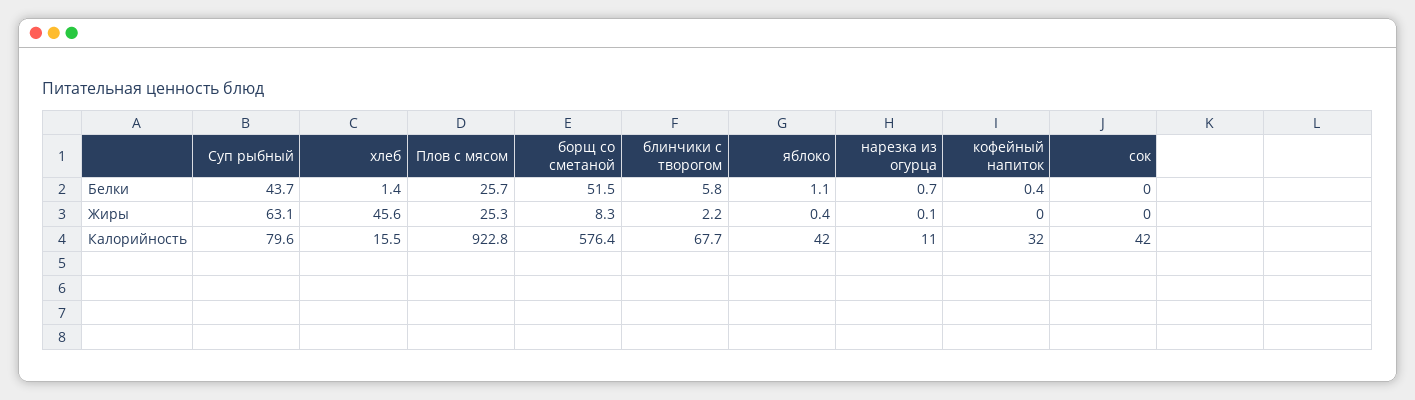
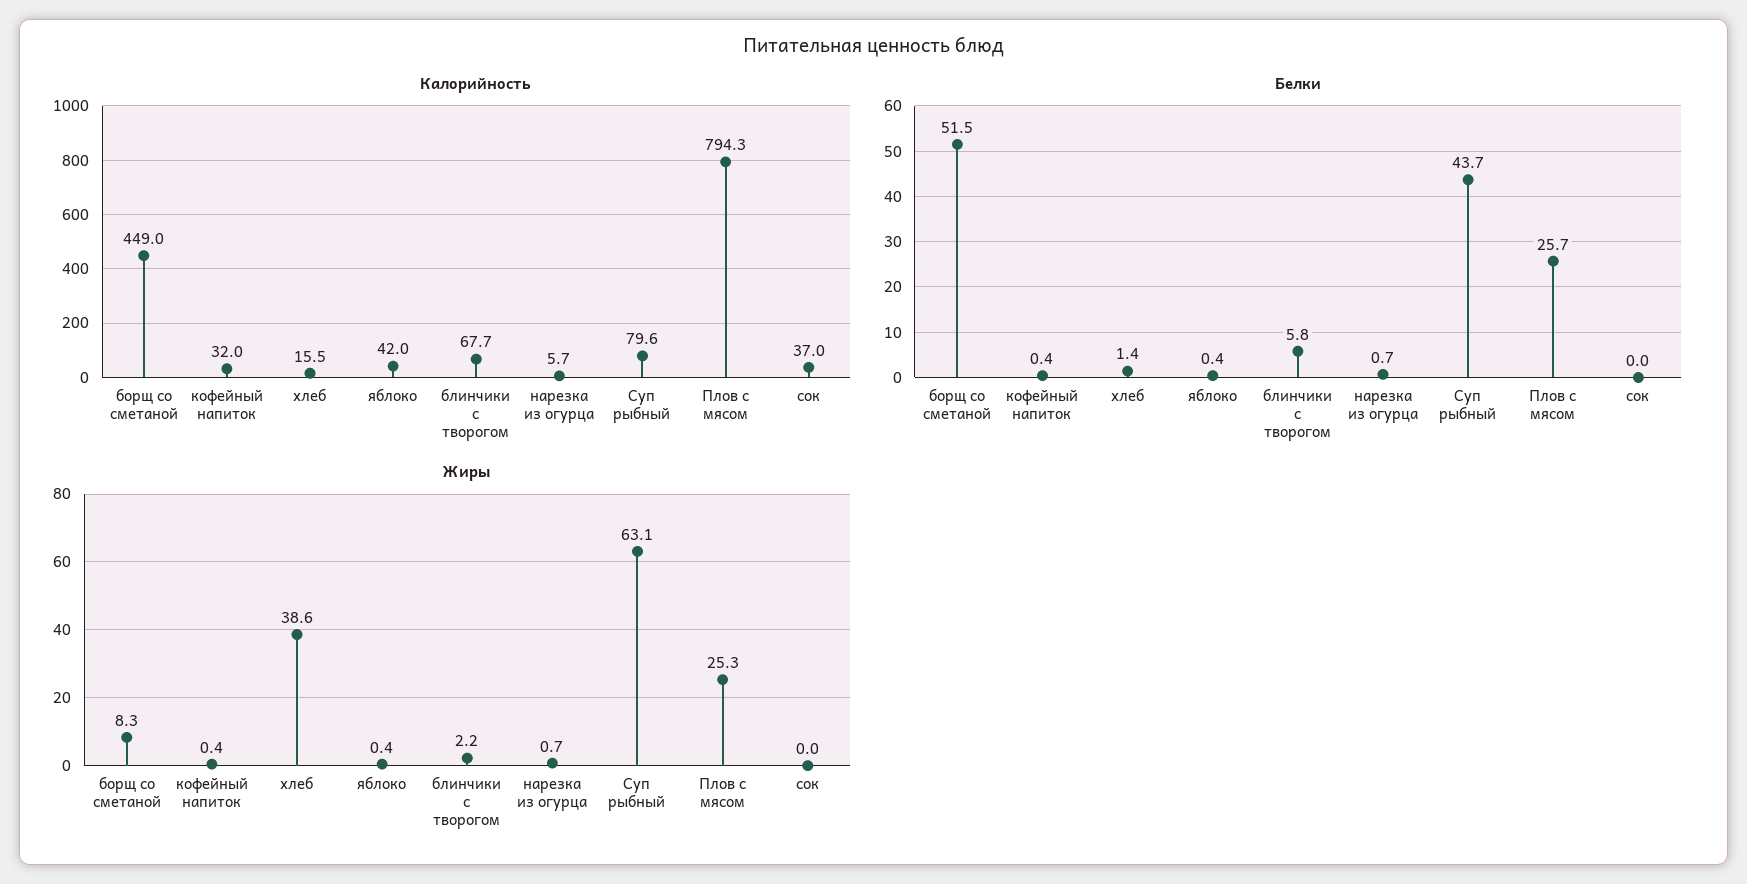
  {
    "Белки": {
      "Суп рыбный": 43.7,
      "хлеб": 1.4,
      "Плов с мясом": 25.7,
      "борщ со сметаной": 51.5,
      "блинчики с творогом": 5.8,
-     "яблоко": 1.1,
+     "яблоко": 0.4,
      "нарезка из огурца": 0.7,
      "кофейный напиток": 0.4,
      "сок": 0
    },
    "Жиры": {
      "Суп рыбный": 63.1,
-     "хлеб": 45.6,
+     "хлеб": 38.6,
      "Плов с мясом": 25.3,
      "борщ со сметаной": 8.3,
      "блинчики с творогом": 2.2,
      "яблоко": 0.4,
-     "нарезка из огурца": 0.1,
+     "нарезка из огурца": 0.7,
-     "кофейный напиток": 0,
+     "кофейный напиток": 0.4,
      "сок": 0
    },
    "Калорийность": {
      "Суп рыбный": 79.6,
      "хлеб": 15.5,
-     "Плов с мясом": 922.8,
+     "Плов с мясом": 794.3,
-     "борщ со сметаной": 576.4,
+     "борщ со сметаной": 449,
      "блинчики с творогом": 67.7,
      "яблоко": 42,
-     "нарезка из огурца": 11,
+     "нарезка из огурца": 5.7,
      "кофейный напиток": 32,
-     "сок": 42
+     "сок": 37
    }
  }

